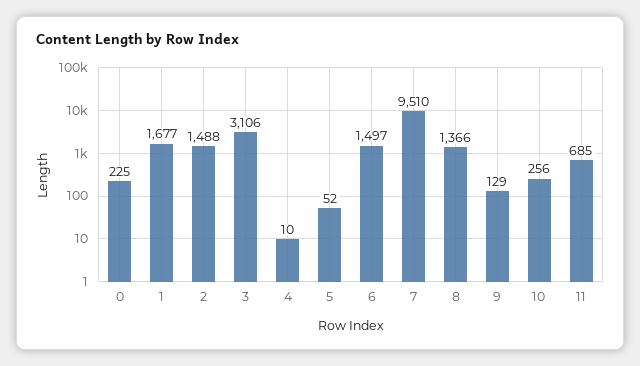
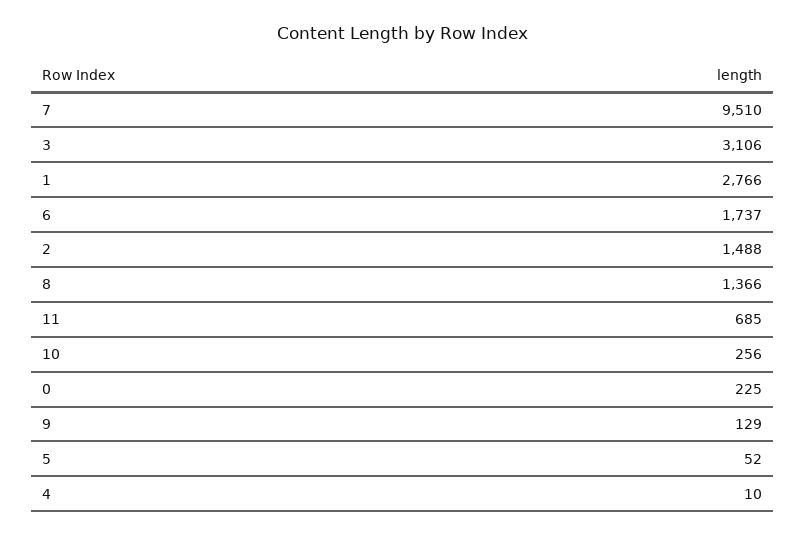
  {
    "0": 225,
-   "1": 1677,
+   "1": 2766,
    "2": 1488,
    "3": 3106,
    "4": 10,
    "5": 52,
-   "6": 1497,
+   "6": 1737,
    "7": 9510,
    "8": 1366,
    "9": 129,
    "10": 256,
    "11": 685
  }

